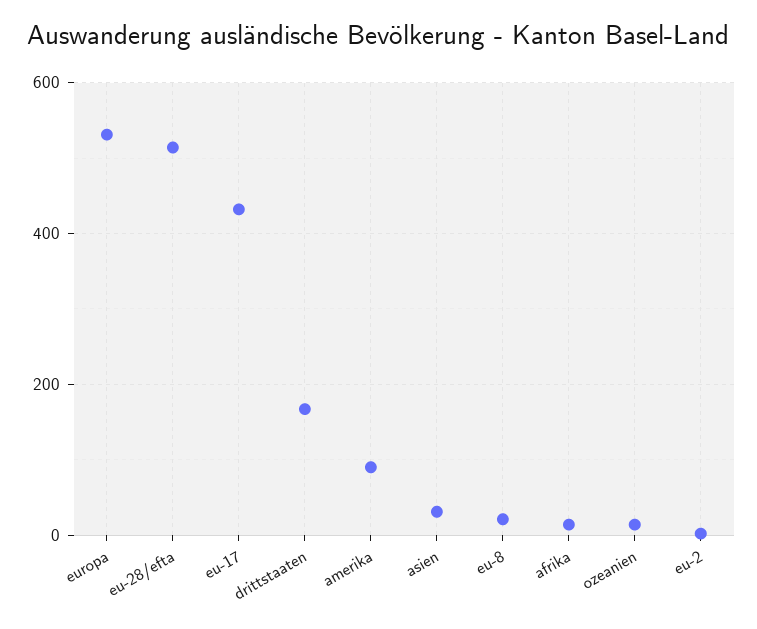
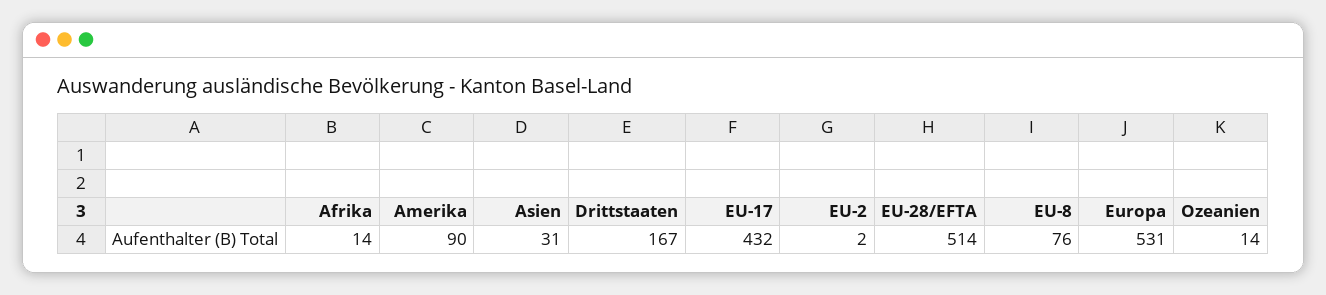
  {
    "europa": 531,
    "eu-28/efta": 514,
    "eu-17": 432,
    "drittstaaten": 167,
    "amerika": 90,
    "asien": 31,
-   "eu-8": 20,
+   "eu-8": 76,
    "afrika": 14,
    "ozeanien": 14,
    "eu-2": 2
  }

